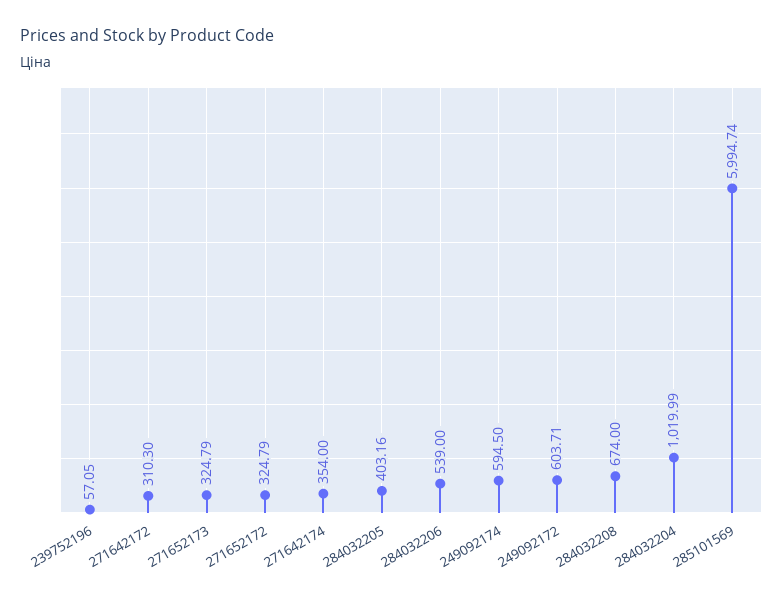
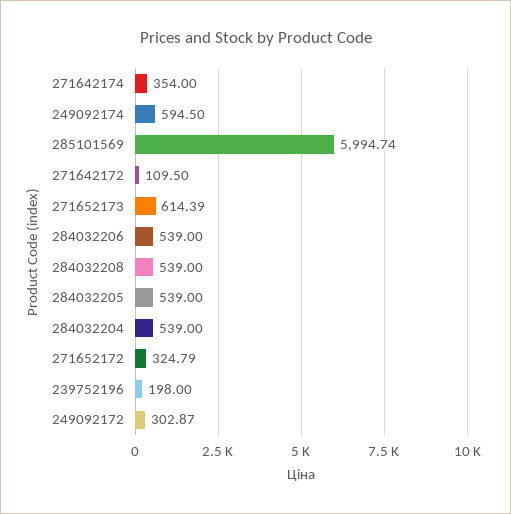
  {
-   "239752196": 57.05,
+   "239752196": 198,
-   "271642172": 310.3,
+   "271642172": 109.5,
-   "271652173": 324.79,
+   "271652173": 614.39,
    "271652172": 324.79,
    "271642174": 354,
-   "284032205": 403.16,
+   "284032205": 539,
    "284032206": 539,
    "249092174": 594.5,
-   "249092172": 603.71,
+   "249092172": 302.87,
-   "284032208": 674,
+   "284032208": 539,
-   "284032204": 1019.99,
+   "284032204": 539,
    "285101569": 5994.74
  }

